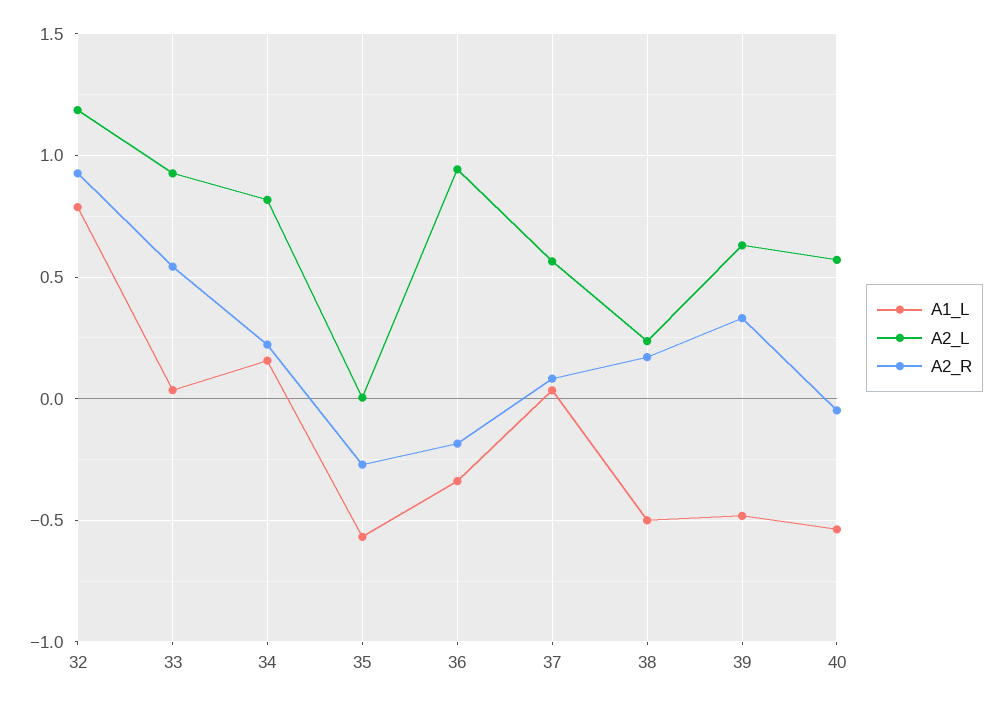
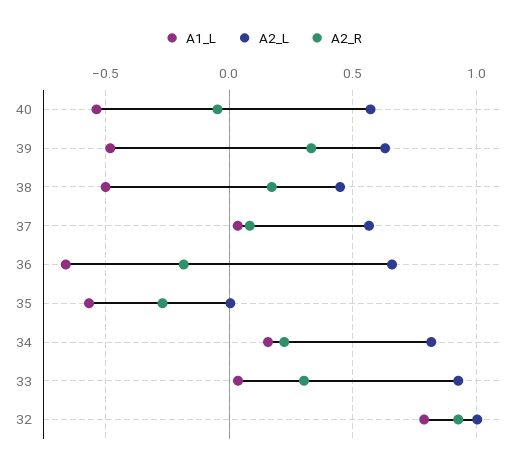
  {
    "A1_L": {
      "32": 0.8,
      "33": 0.05,
      "34": 0.15,
      "35": -0.55,
-     "36": -0.35,
+     "36": -0.65,
      "37": 0.05,
      "38": -0.5,
      "39": -0.5,
      "40": -0.55
    },
    "A2_L": {
-     "32": 1.2,
+     "32": 1,
      "33": 0.95,
      "34": 0.8,
      "35": 0,
-     "36": 0.95,
+     "36": 0.65,
      "37": 0.55,
-     "38": 0.25,
+     "38": 0.45,
      "39": 0.65,
      "40": 0.55
    },
    "A2_R": {
      "32": 0.95,
-     "33": 0.55,
+     "33": 0.3,
      "34": 0.2,
      "35": -0.25,
      "36": -0.2,
      "37": 0.1,
      "38": 0.15,
      "39": 0.35,
      "40": -0.05
    }
  }

